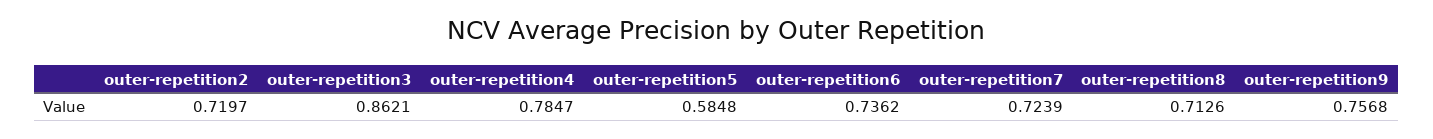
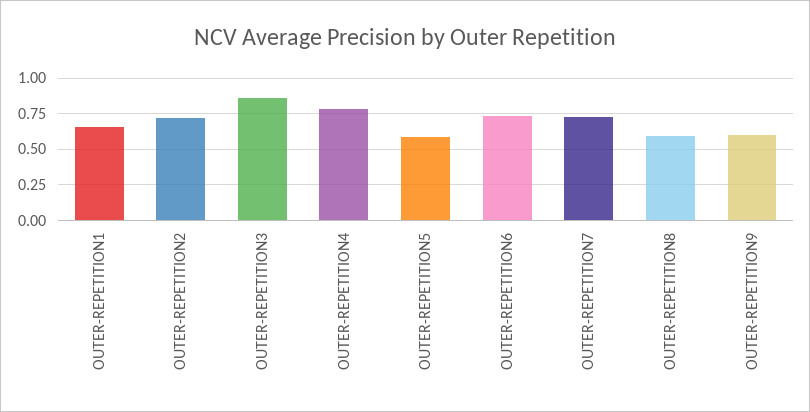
  {
    "outer-repetition2": 0.7197,
    "outer-repetition3": 0.8621,
    "outer-repetition4": 0.7847,
    "outer-repetition5": 0.5848,
    "outer-repetition6": 0.7362,
    "outer-repetition7": 0.7239,
-   "outer-repetition8": 0.7126,
+   "outer-repetition8": 0.6,
-   "outer-repetition9": 0.7568
+   "outer-repetition9": 0.6,
+   "OUTER-REPETITION1": 0.65
  }

